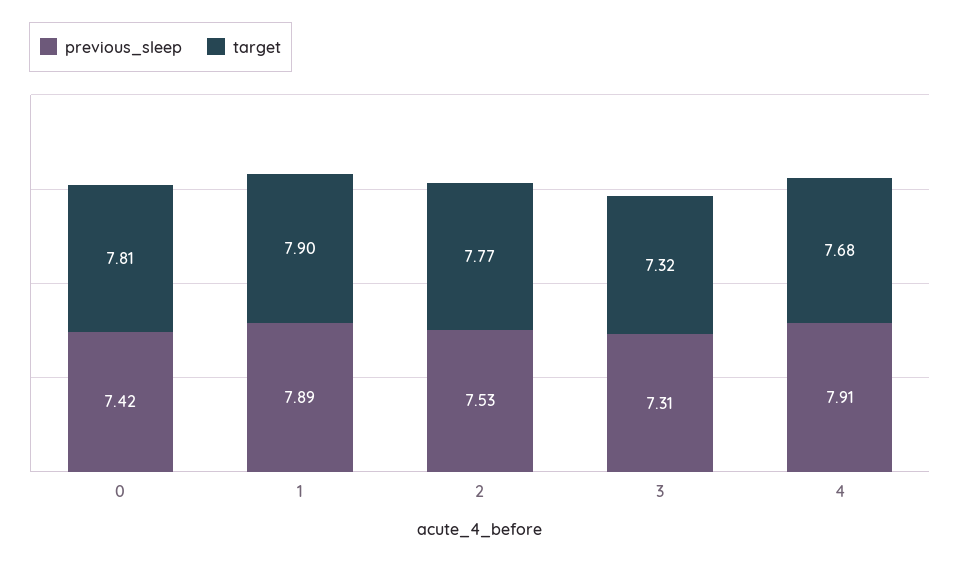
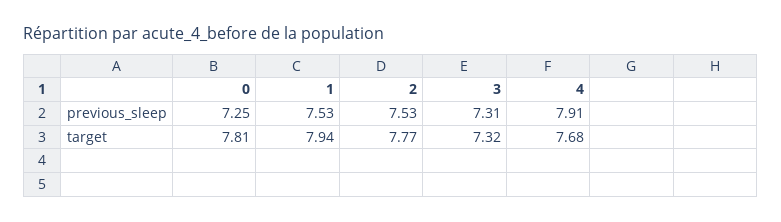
  {
    "previous_sleep": {
-     "0": 7.42,
+     "0": 7.25,
-     "1": 7.89,
+     "1": 7.53,
      "2": 7.53,
      "3": 7.31,
      "4": 7.91
    },
    "target": {
      "0": 7.81,
-     "1": 7.9,
+     "1": 7.94,
      "2": 7.77,
      "3": 7.32,
      "4": 7.68
    }
  }

